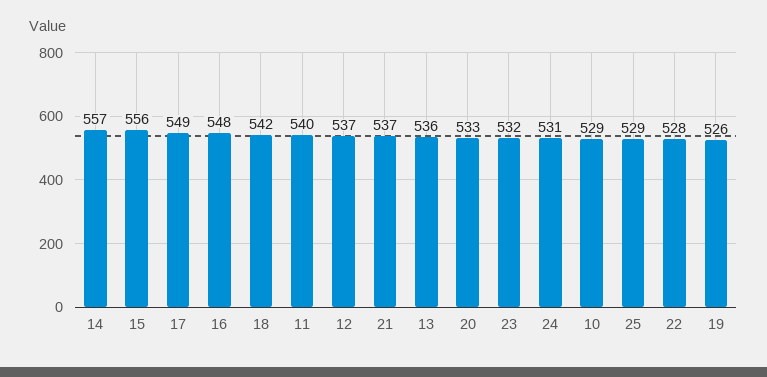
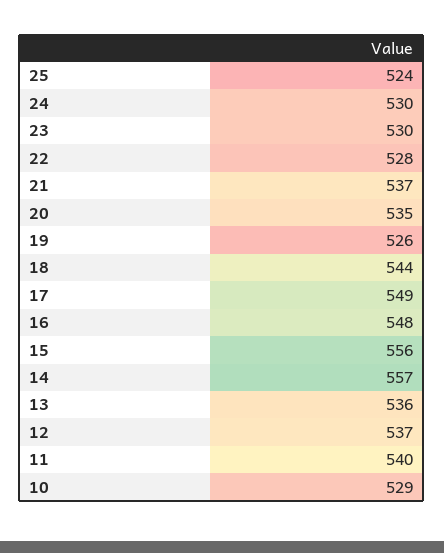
  {
    "14": 557,
    "15": 556,
    "17": 549,
    "16": 548,
-   "18": 542,
+   "18": 544,
    "11": 540,
    "12": 537,
    "21": 537,
    "13": 536,
-   "20": 533,
+   "20": 535,
-   "23": 532,
+   "23": 530,
-   "24": 531,
+   "24": 530,
    "10": 529,
-   "25": 529,
+   "25": 524,
    "22": 528,
    "19": 526
  }

